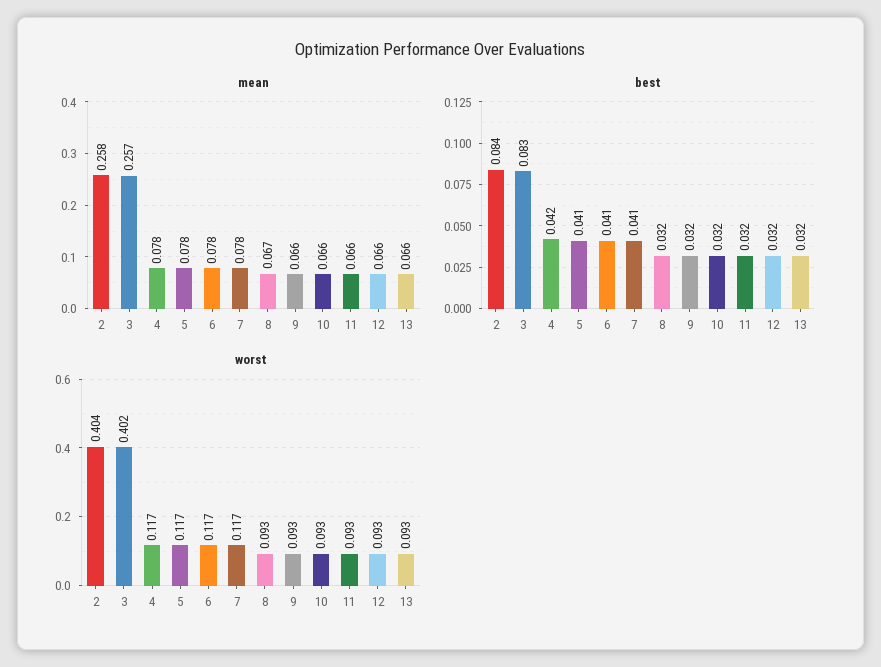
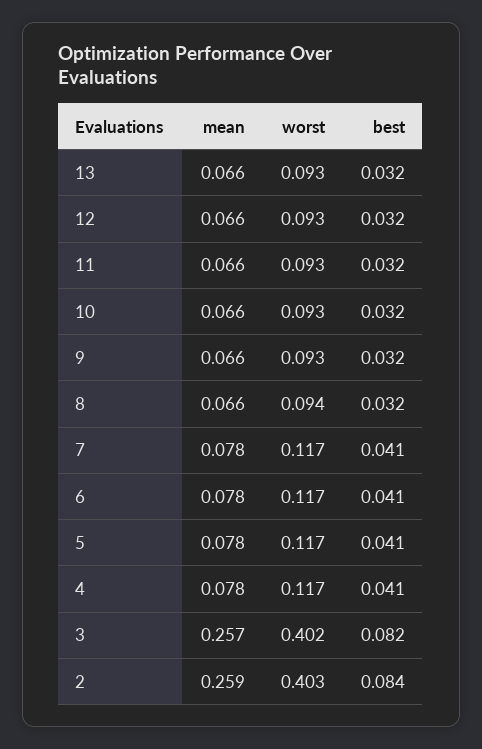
  {
    "mean": {
-     "2": 0.258,
+     "2": 0.259,
      "3": 0.257,
      "4": 0.078,
      "5": 0.078,
      "6": 0.078,
      "7": 0.078,
-     "8": 0.067,
+     "8": 0.066,
      "9": 0.066,
      "10": 0.066,
      "11": 0.066,
      "12": 0.066,
      "13": 0.066
    },
    "best": {
      "2": 0.084,
-     "3": 0.083,
+     "3": 0.082,
-     "4": 0.042,
+     "4": 0.041,
      "5": 0.041,
      "6": 0.041,
      "7": 0.041,
      "8": 0.032,
      "9": 0.032,
      "10": 0.032,
      "11": 0.032,
      "12": 0.032,
      "13": 0.032
    },
    "worst": {
-     "2": 0.404,
+     "2": 0.403,
      "3": 0.402,
      "4": 0.117,
      "5": 0.117,
      "6": 0.117,
      "7": 0.117,
-     "8": 0.093,
+     "8": 0.094,
      "9": 0.093,
      "10": 0.093,
      "11": 0.093,
      "12": 0.093,
      "13": 0.093
    }
  }

